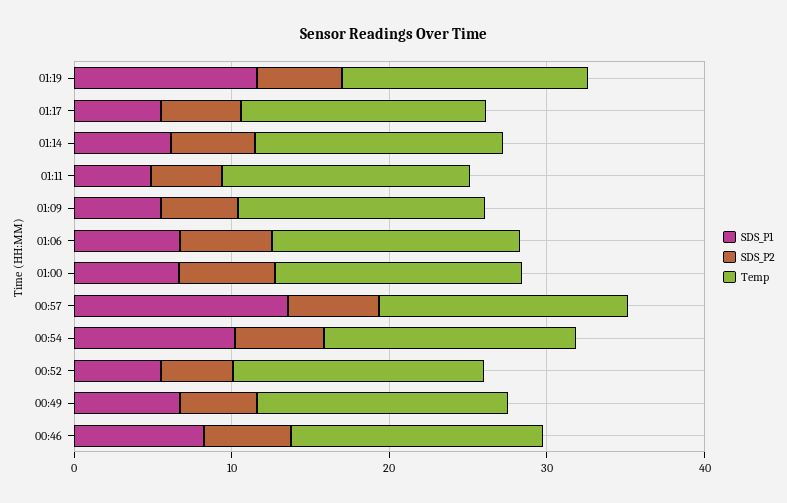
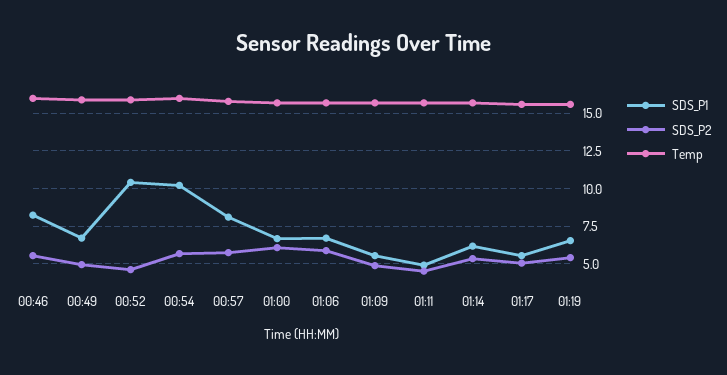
  {
    "SDS_P1": {
-     "01:19": 12,
+     "01:19": 6.5,
      "01:17": 5.5,
      "01:14": 6,
      "01:11": 5,
      "01:09": 5.5,
      "01:06": 6.5,
      "01:00": 6.5,
-     "00:57": 14,
+     "00:57": 8,
      "00:54": 10,
-     "00:52": 6,
+     "00:52": 10.5,
      "00:49": 6.5,
      "00:46": 8
    },
    "SDS_P2": {
      "01:19": 5.5,
      "01:17": 5,
      "01:14": 5.5,
      "01:11": 4.5,
      "01:09": 5,
      "01:06": 6,
      "01:00": 6,
      "00:57": 5.5,
      "00:54": 5.5,
      "00:52": 4.5,
      "00:49": 5,
      "00:46": 5.5
    },
    "Temp": {
      "01:19": 15.5,
      "01:17": 15.5,
      "01:14": 15.5,
      "01:11": 15.5,
      "01:09": 15.5,
      "01:06": 15.5,
      "01:00": 15.5,
      "00:57": 16,
      "00:54": 16,
      "00:52": 16,
      "00:49": 16,
      "00:46": 16
    }
  }

